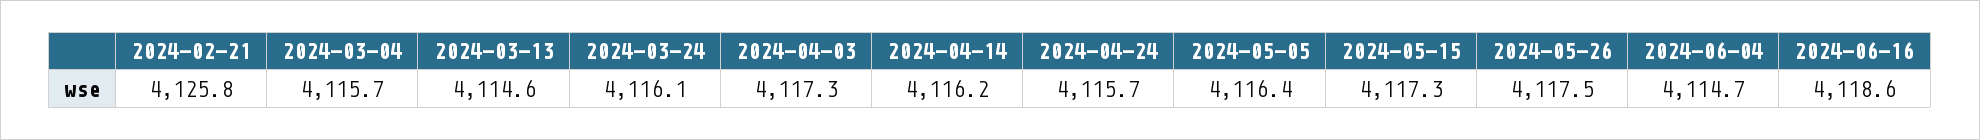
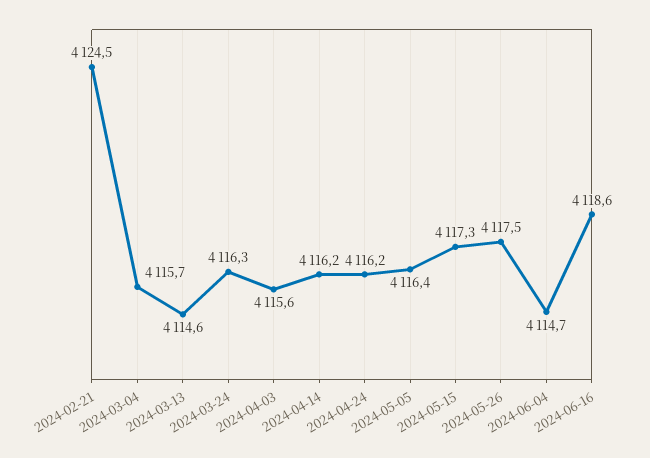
  {
-   "2024-02-21": 4125.8,
+   "2024-02-21": 4124.5,
    "2024-03-04": 4115.7,
    "2024-03-13": 4114.6,
-   "2024-03-24": 4116.1,
+   "2024-03-24": 4116.3,
-   "2024-04-03": 4117.3,
+   "2024-04-03": 4115.6,
    "2024-04-14": 4116.2,
-   "2024-04-24": 4115.7,
+   "2024-04-24": 4116.2,
    "2024-05-05": 4116.4,
    "2024-05-15": 4117.3,
    "2024-05-26": 4117.5,
    "2024-06-04": 4114.7,
    "2024-06-16": 4118.6
  }

